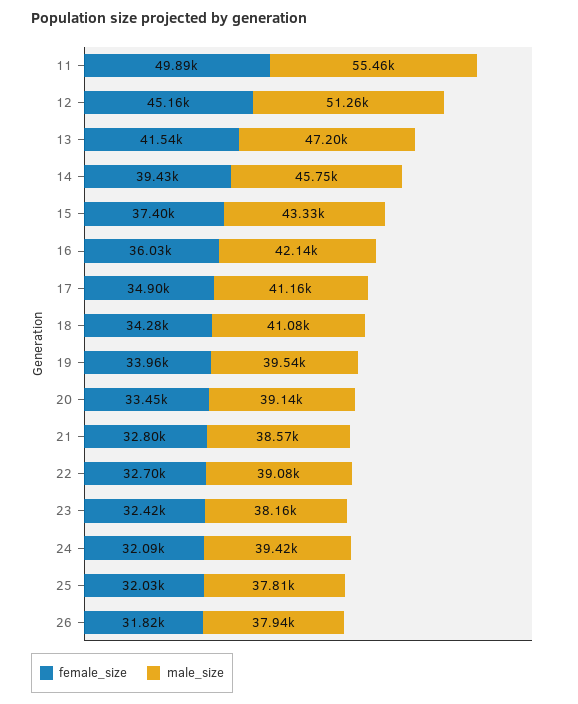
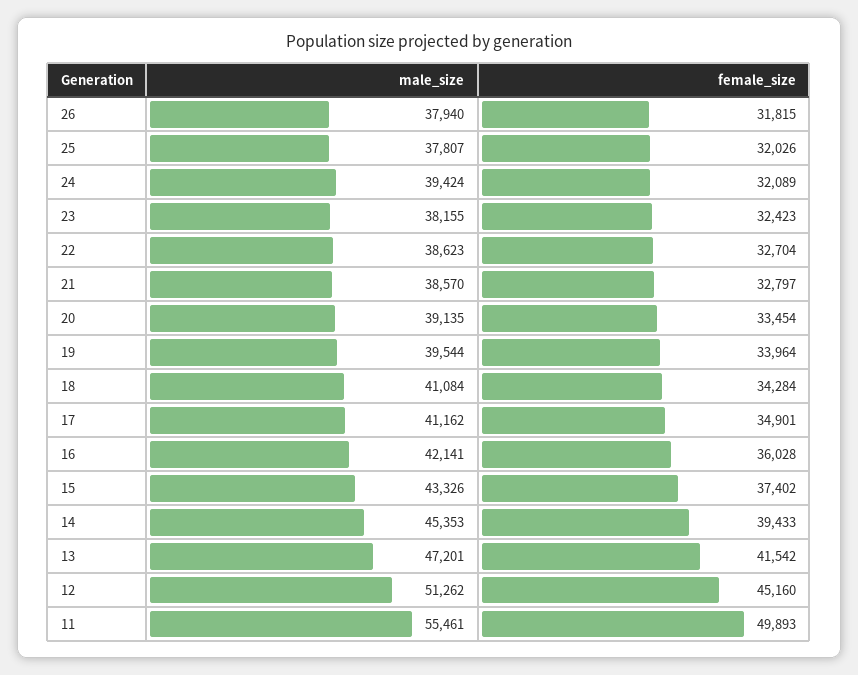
  {
    "female_size": {
      "11": 49893,
      "12": 45160,
      "13": 41542,
      "14": 39433,
      "15": 37402,
      "16": 36028,
      "17": 34901,
      "18": 34284,
      "19": 33964,
      "20": 33454,
      "21": 32797,
      "22": 32704,
      "23": 32423,
      "24": 32089,
      "25": 32026,
      "26": 31815
    },
    "male_size": {
      "11": 55461,
      "12": 51262,
      "13": 47201,
-     "14": 45750,
+     "14": 45353,
      "15": 43326,
      "16": 42141,
      "17": 41162,
      "18": 41084,
      "19": 39544,
      "20": 39135,
      "21": 38570,
-     "22": 39080,
+     "22": 38623,
      "23": 38155,
      "24": 39424,
      "25": 37807,
      "26": 37940
    }
  }

